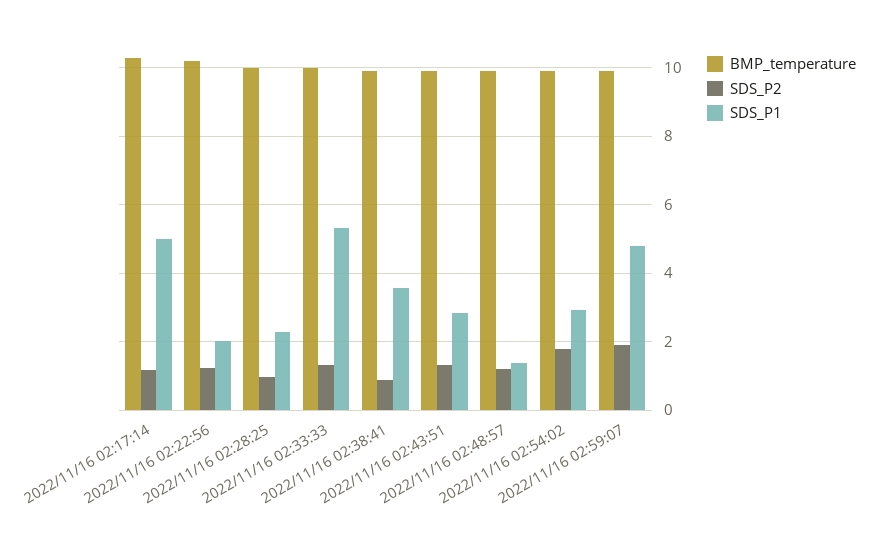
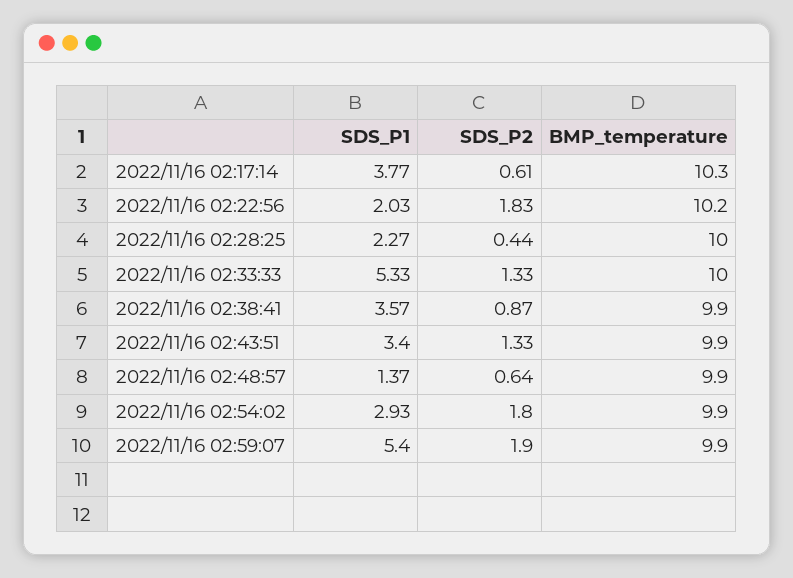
  {
    "BMP_temperature": {
      "2022/11/16 02:17:14": 10.3,
      "2022/11/16 02:22:56": 10.2,
      "2022/11/16 02:28:25": 10,
      "2022/11/16 02:33:33": 10,
      "2022/11/16 02:38:41": 9.9,
      "2022/11/16 02:43:51": 9.9,
      "2022/11/16 02:48:57": 9.9,
      "2022/11/16 02:54:02": 9.9,
      "2022/11/16 02:59:07": 9.9
    },
    "SDS_P2": {
-     "2022/11/16 02:17:14": 1.2,
+     "2022/11/16 02:17:14": 0.61,
-     "2022/11/16 02:22:56": 1.2,
+     "2022/11/16 02:22:56": 1.83,
-     "2022/11/16 02:28:25": 1,
+     "2022/11/16 02:28:25": 0.44,
      "2022/11/16 02:33:33": 1.33,
      "2022/11/16 02:38:41": 0.87,
      "2022/11/16 02:43:51": 1.33,
-     "2022/11/16 02:48:57": 1.2,
+     "2022/11/16 02:48:57": 0.64,
      "2022/11/16 02:54:02": 1.8,
      "2022/11/16 02:59:07": 1.9
    },
    "SDS_P1": {
-     "2022/11/16 02:17:14": 5,
+     "2022/11/16 02:17:14": 3.77,
      "2022/11/16 02:22:56": 2.03,
      "2022/11/16 02:28:25": 2.27,
      "2022/11/16 02:33:33": 5.33,
      "2022/11/16 02:38:41": 3.57,
-     "2022/11/16 02:43:51": 2.8,
+     "2022/11/16 02:43:51": 3.4,
      "2022/11/16 02:48:57": 1.37,
      "2022/11/16 02:54:02": 2.93,
-     "2022/11/16 02:59:07": 4.8
+     "2022/11/16 02:59:07": 5.4
    }
  }

